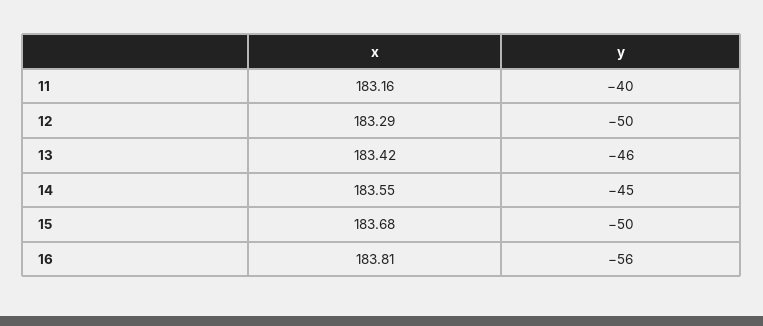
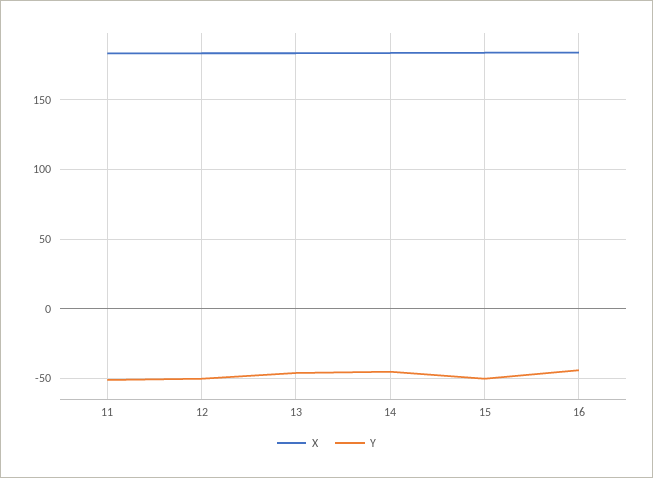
  {
    "x": {
      "11": 183.16,
      "12": 183.29,
      "13": 183.42,
      "14": 183.55,
      "15": 183.68,
      "16": 183.81
    },
    "y": {
-     "11": -40,
+     "11": -50,
      "12": -50,
      "13": -46,
      "14": -45,
      "15": -50,
-     "16": -56
+     "16": -45
    }
  }

